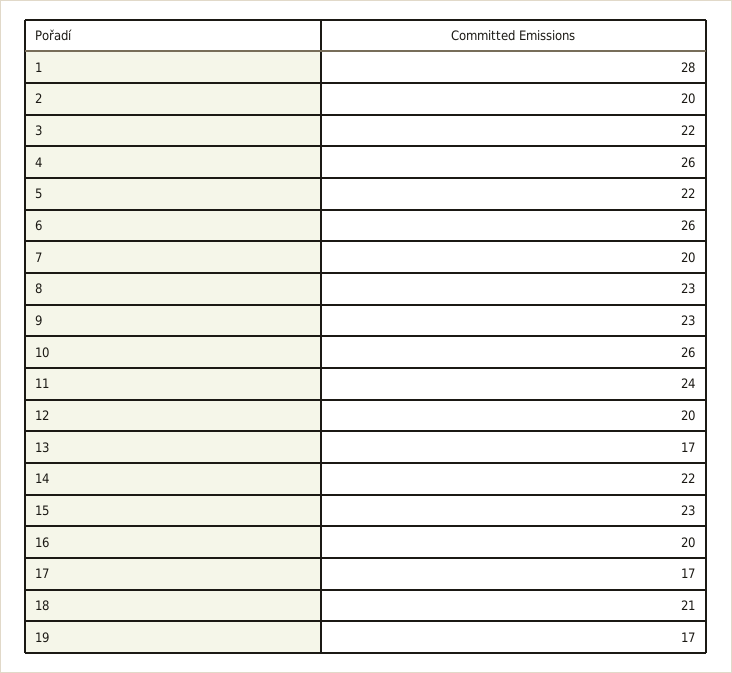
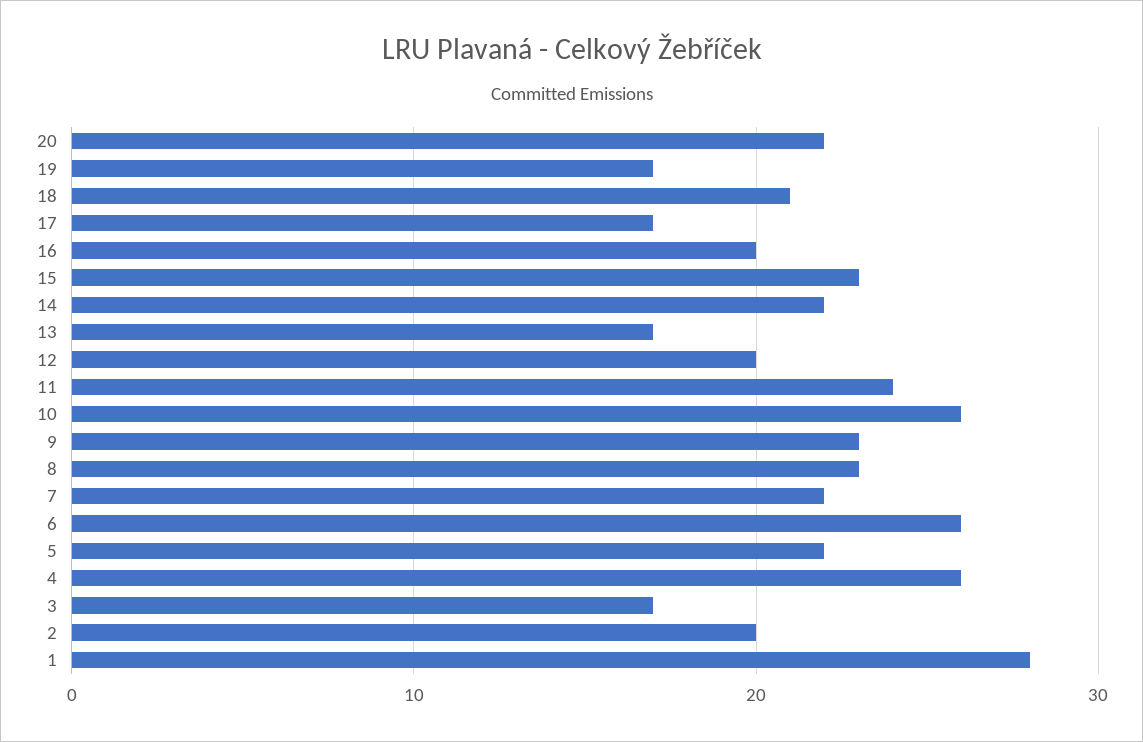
  {
    "1": 28,
    "2": 20,
-   "3": 22,
+   "3": 17,
    "4": 26,
    "5": 22,
    "6": 26,
-   "7": 20,
+   "7": 22,
    "8": 23,
    "9": 23,
    "10": 26,
    "11": 24,
    "12": 20,
    "13": 17,
    "14": 22,
    "15": 23,
    "16": 20,
    "17": 17,
    "18": 21,
-   "19": 17
+   "19": 17,
+   "20": 22
  }

